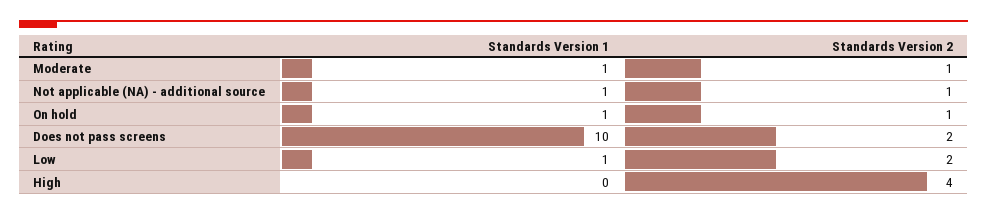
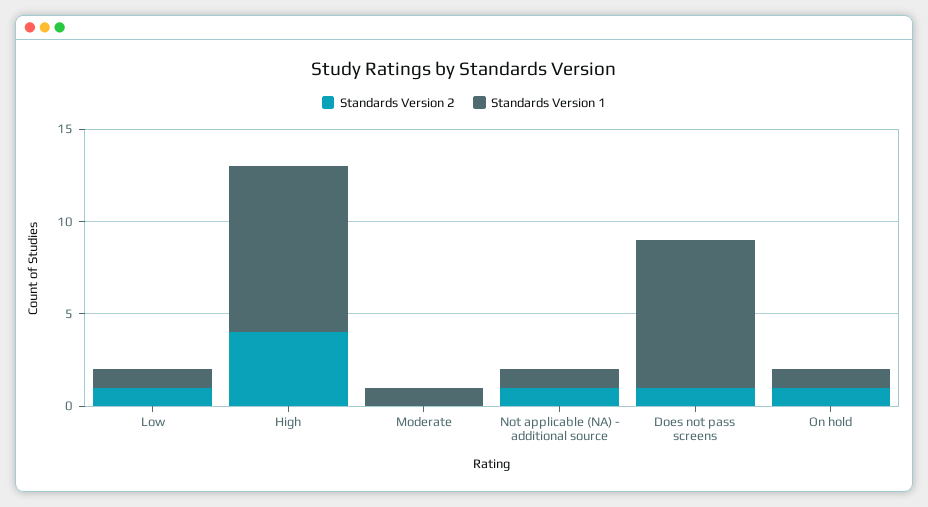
  {
    "Standards Version 1": {
      "Moderate": 1,
      "Not applicable (NA) - additional source": 1,
      "On hold": 1,
-     "Does not pass screens": 10,
+     "Does not pass screens": 8,
      "Low": 1,
-     "High": 0
+     "High": 9
    },
    "Standards Version 2": {
-     "Moderate": 1,
+     "Moderate": 0,
      "Not applicable (NA) - additional source": 1,
      "On hold": 1,
-     "Does not pass screens": 2,
+     "Does not pass screens": 1,
-     "Low": 2,
+     "Low": 1,
      "High": 4
    }
  }

